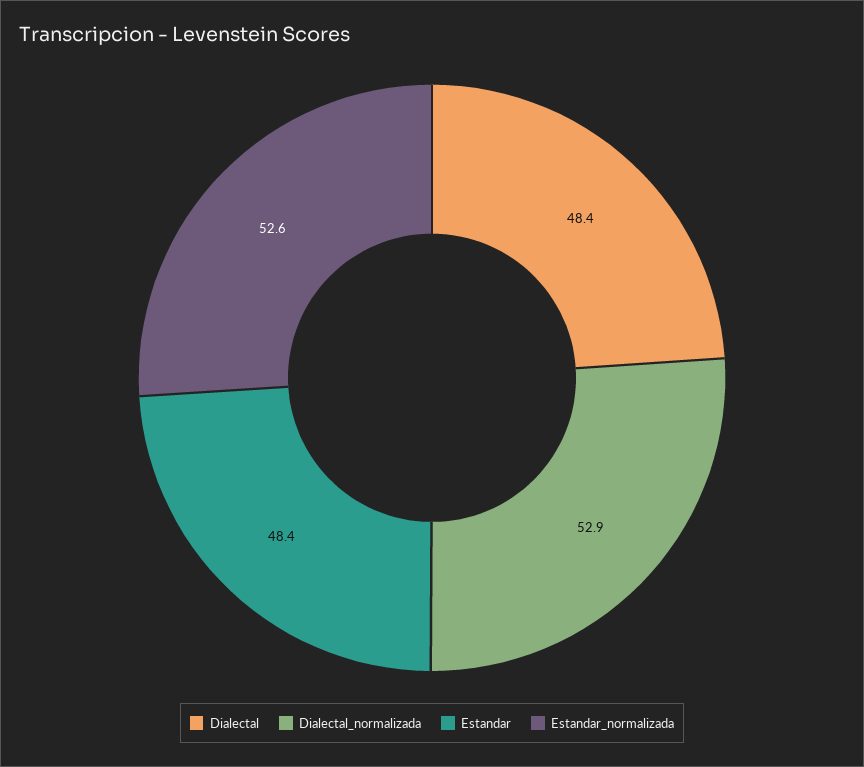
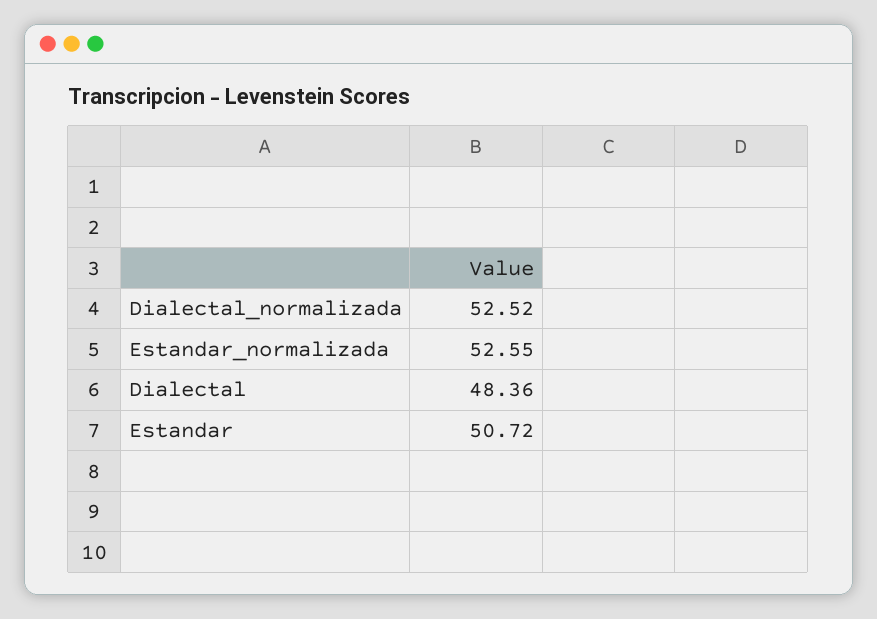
  {
    "Dialectal": 48.36,
-   "Dialectal_normalizada": 52.9,
+   "Dialectal_normalizada": 52.52,
-   "Estandar": 48.4,
+   "Estandar": 50.72,
    "Estandar_normalizada": 52.55
  }

